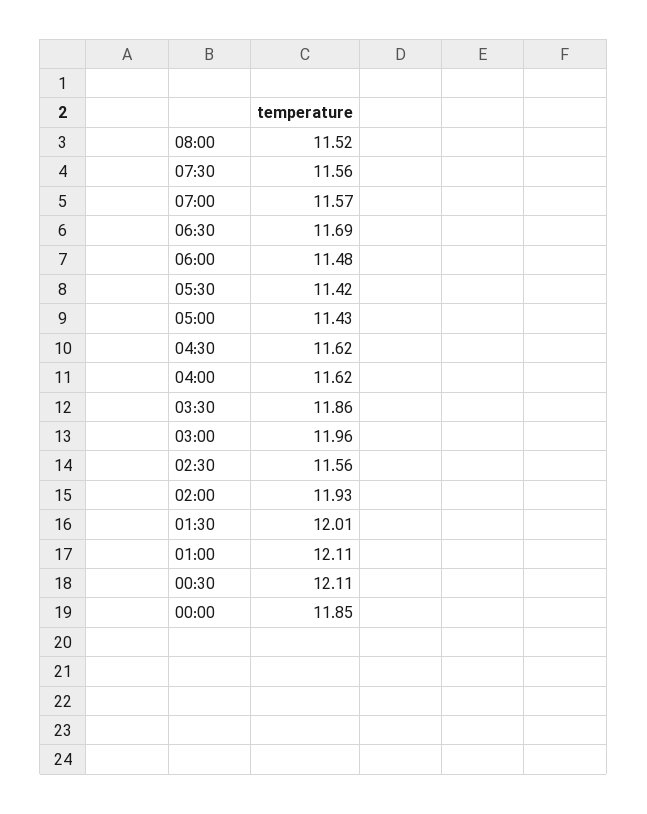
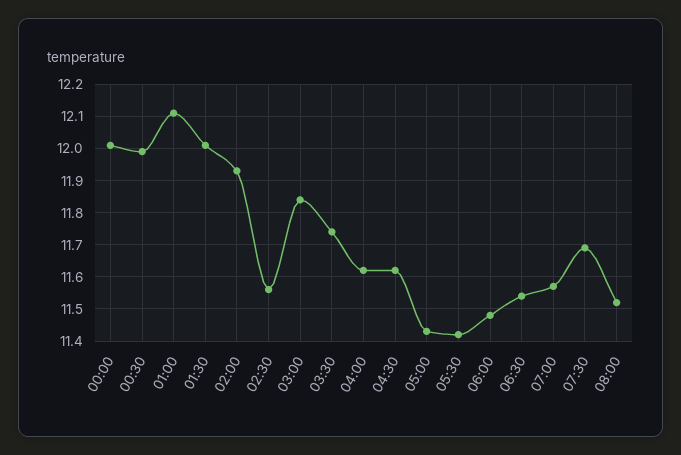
  {
    "08:00": 11.52,
-   "07:30": 11.56,
+   "07:30": 11.7,
    "07:00": 11.57,
-   "06:30": 11.69,
+   "06:30": 11.55,
    "06:00": 11.48,
    "05:30": 11.42,
    "05:00": 11.43,
    "04:30": 11.62,
    "04:00": 11.62,
-   "03:30": 11.86,
+   "03:30": 11.75,
-   "03:00": 11.96,
+   "03:00": 11.85,
    "02:30": 11.56,
    "02:00": 11.93,
    "01:30": 12.01,
    "01:00": 12.11,
-   "00:30": 12.11,
+   "00:30": 12,
-   "00:00": 11.85
+   "00:00": 12
  }

